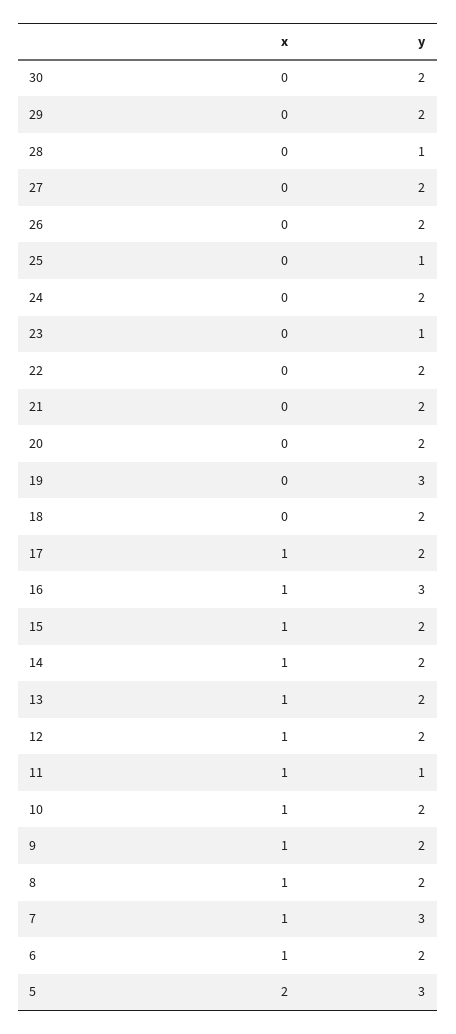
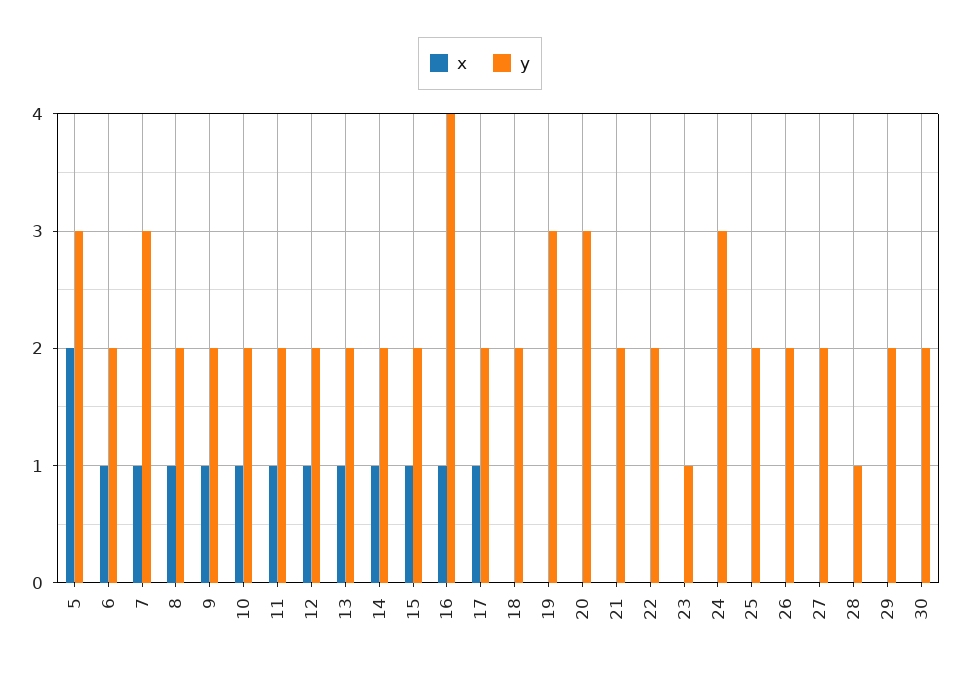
  {
    "x": {
      "30": 0,
      "29": 0,
      "28": 0,
      "27": 0,
      "26": 0,
      "25": 0,
      "24": 0,
      "23": 0,
      "22": 0,
      "21": 0,
      "20": 0,
      "19": 0,
      "18": 0,
      "17": 1,
      "16": 1,
      "15": 1,
      "14": 1,
      "13": 1,
      "12": 1,
      "11": 1,
      "10": 1,
      "9": 1,
      "8": 1,
      "7": 1,
      "6": 1,
      "5": 2
    },
    "y": {
      "30": 2,
      "29": 2,
      "28": 1,
      "27": 2,
      "26": 2,
-     "25": 1,
+     "25": 2,
-     "24": 2,
+     "24": 3,
      "23": 1,
      "22": 2,
      "21": 2,
-     "20": 2,
+     "20": 3,
      "19": 3,
      "18": 2,
      "17": 2,
-     "16": 3,
+     "16": 4,
      "15": 2,
      "14": 2,
      "13": 2,
      "12": 2,
-     "11": 1,
+     "11": 2,
      "10": 2,
      "9": 2,
      "8": 2,
      "7": 3,
      "6": 2,
      "5": 3
    }
  }

